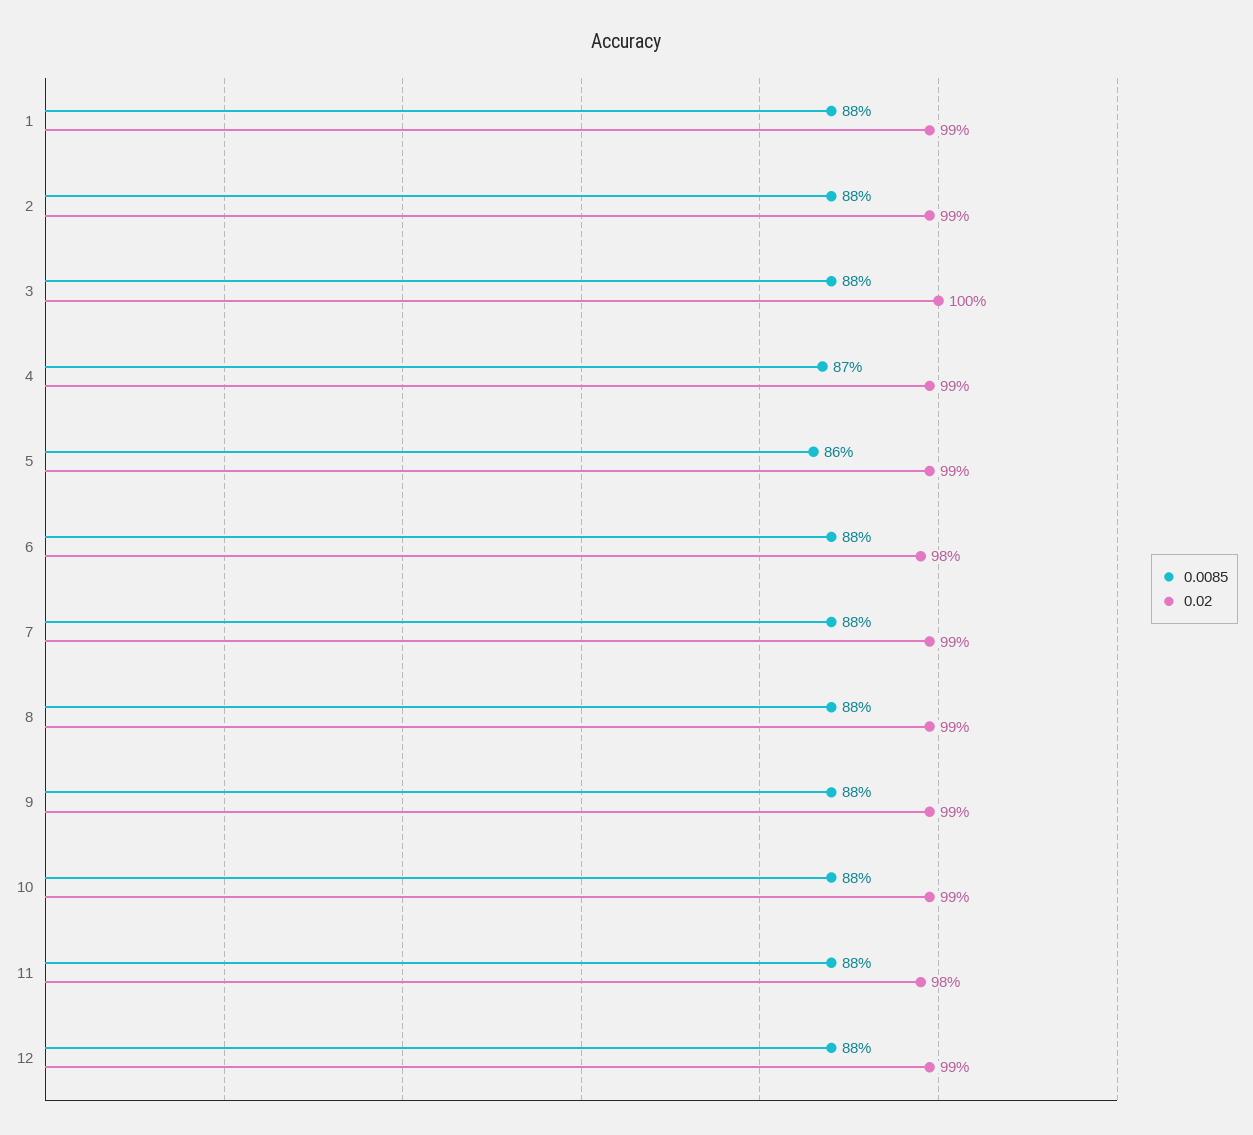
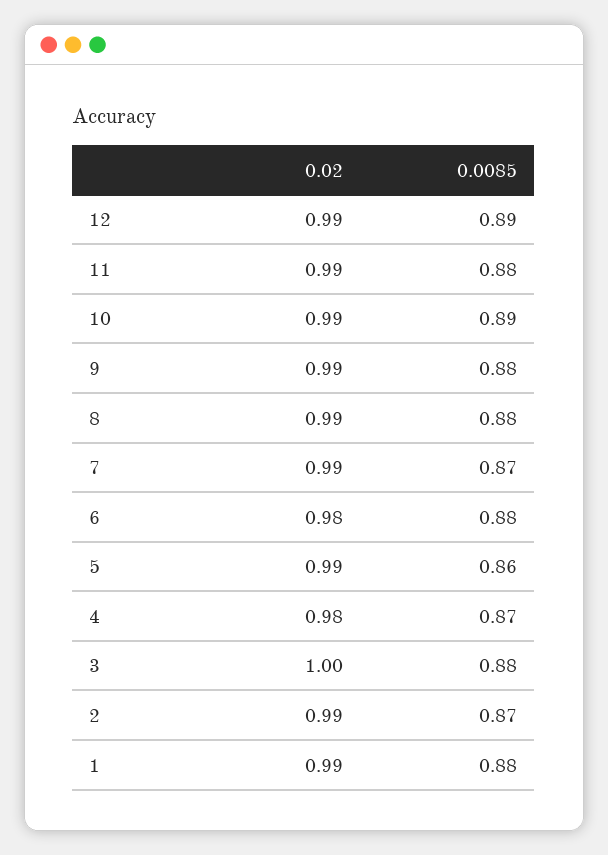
  {
    "0.0085": {
      "1": 0.88,
-     "2": 0.88,
+     "2": 0.87,
      "3": 0.88,
      "4": 0.87,
      "5": 0.86,
      "6": 0.88,
-     "7": 0.88,
+     "7": 0.87,
      "8": 0.88,
      "9": 0.88,
-     "10": 0.88,
+     "10": 0.89,
      "11": 0.88,
-     "12": 0.88
+     "12": 0.89
    },
    "0.02": {
      "1": 0.99,
      "2": 0.99,
      "3": 1,
-     "4": 0.99,
+     "4": 0.98,
      "5": 0.99,
      "6": 0.98,
      "7": 0.99,
      "8": 0.99,
      "9": 0.99,
      "10": 0.99,
-     "11": 0.98,
+     "11": 0.99,
      "12": 0.99
    }
  }

